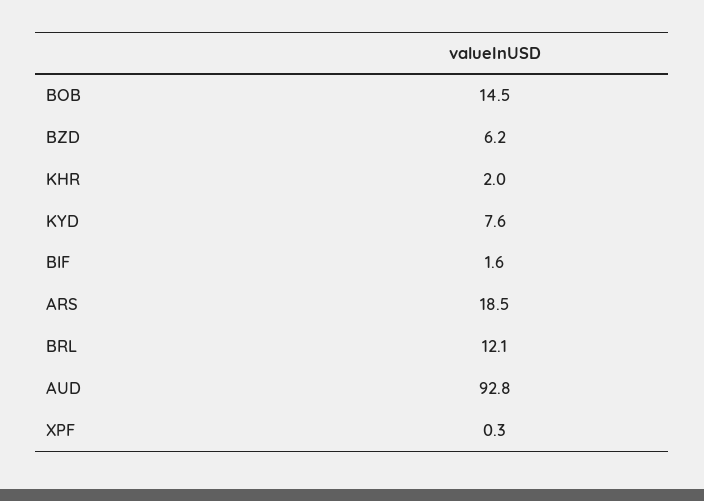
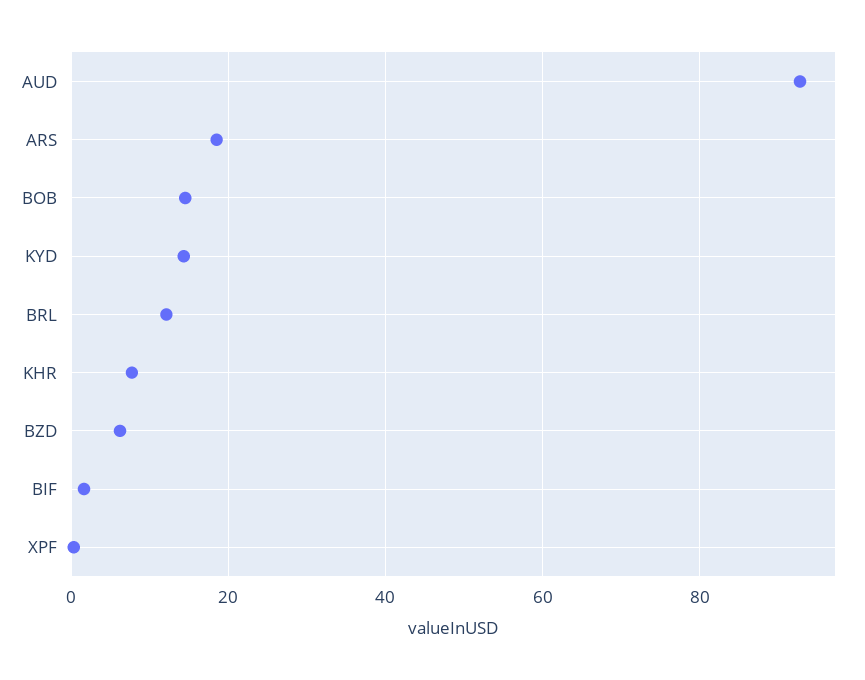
  {
    "BOB": 14.5,
    "BZD": 6.2,
-   "KHR": 2,
+   "KHR": 8,
-   "KYD": 7.6,
+   "KYD": 14,
    "BIF": 1.6,
    "ARS": 18.5,
    "BRL": 12.1,
    "AUD": 92.8,
    "XPF": 0.3
  }

